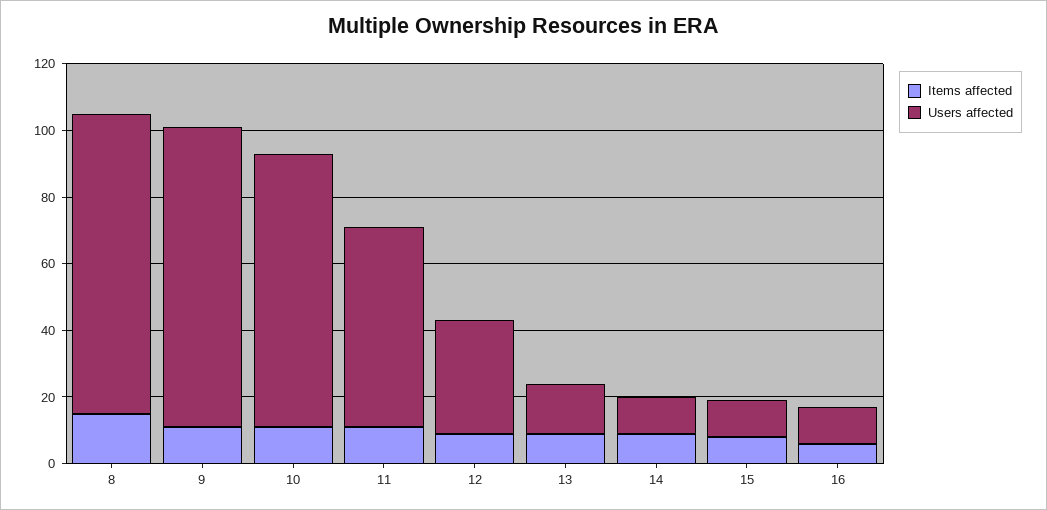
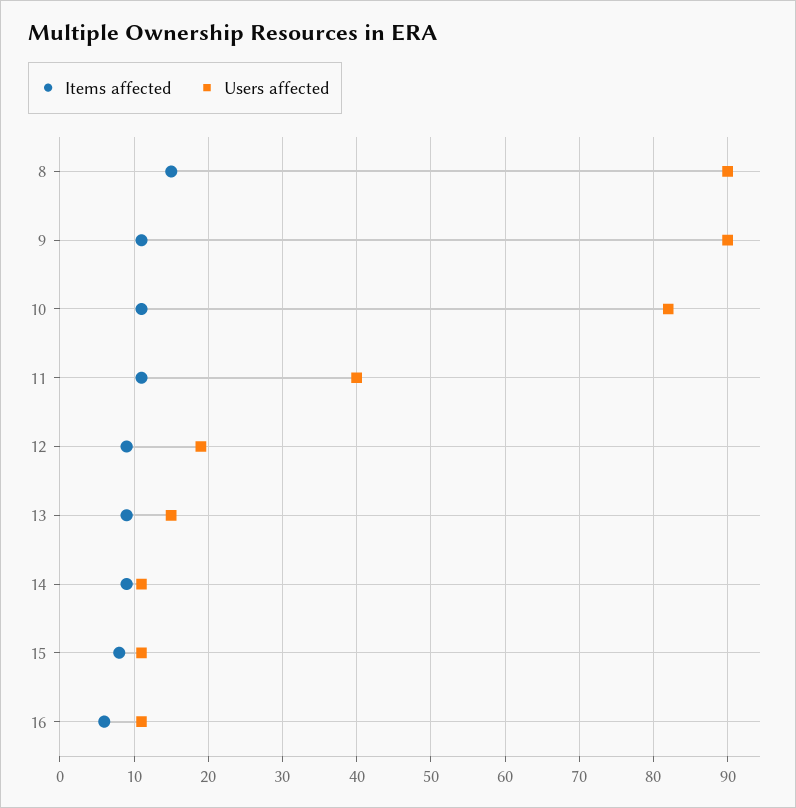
  {
    "Items affected": {
      "8": 15,
      "9": 11,
      "10": 11,
      "11": 11,
      "12": 9,
      "13": 9,
      "14": 9,
      "15": 8,
      "16": 6
    },
    "Users affected": {
      "8": 90,
      "9": 90,
      "10": 82,
-     "11": 60,
+     "11": 40,
-     "12": 35,
+     "12": 19,
      "13": 15,
      "14": 11,
      "15": 11,
      "16": 11
    }
  }

